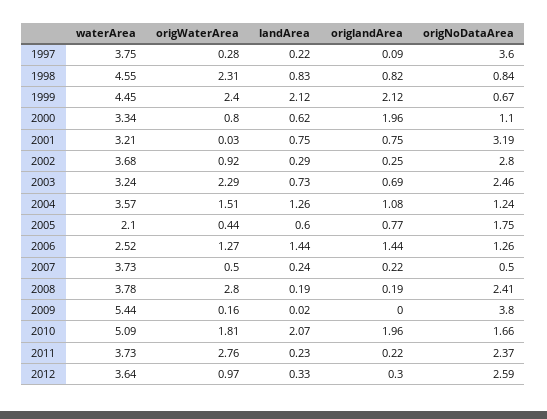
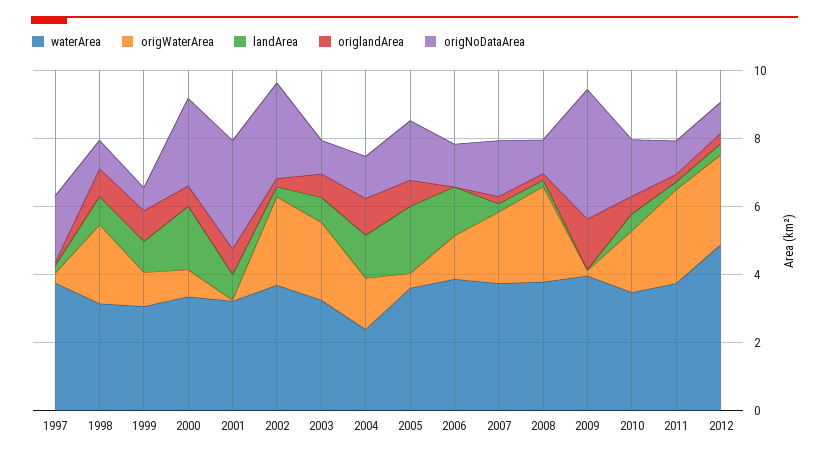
  {
    "waterArea": {
      "1997": 3.75,
-     "1998": 4.55,
+     "1998": 3,
-     "1999": 4.45,
+     "1999": 3,
      "2000": 3.34,
      "2001": 3.21,
      "2002": 3.68,
      "2003": 3.24,
-     "2004": 3.57,
+     "2004": 2.5,
-     "2005": 2.1,
+     "2005": 3.5,
-     "2006": 2.52,
+     "2006": 4,
      "2007": 3.73,
      "2008": 3.78,
-     "2009": 5.44,
+     "2009": 4,
-     "2010": 5.09,
+     "2010": 3.5,
      "2011": 3.73,
-     "2012": 3.64
+     "2012": 5
    },
    "origWaterArea": {
      "1997": 0.28,
      "1998": 2.31,
-     "1999": 2.4,
+     "1999": 1,
      "2000": 0.8,
      "2001": 0.03,
-     "2002": 0.92,
+     "2002": 2.5,
      "2003": 2.29,
      "2004": 1.51,
      "2005": 0.44,
      "2006": 1.27,
-     "2007": 0.5,
+     "2007": 2,
      "2008": 2.8,
      "2009": 0.16,
      "2010": 1.81,
      "2011": 2.76,
-     "2012": 0.97
+     "2012": 2.5
    },
    "landArea": {
      "1997": 0.22,
      "1998": 0.83,
-     "1999": 2.12,
+     "1999": 1,
-     "2000": 0.62,
+     "2000": 2,
      "2001": 0.75,
      "2002": 0.29,
      "2003": 0.73,
      "2004": 1.26,
-     "2005": 0.6,
+     "2005": 2,
      "2006": 1.44,
      "2007": 0.24,
      "2008": 0.19,
      "2009": 0.02,
-     "2010": 2.07,
+     "2010": 0.5,
      "2011": 0.23,
      "2012": 0.33
    },
    "origlandArea": {
      "1997": 0.09,
      "1998": 0.82,
-     "1999": 2.12,
+     "1999": 1,
-     "2000": 1.96,
+     "2000": 0.5,
      "2001": 0.75,
      "2002": 0.25,
      "2003": 0.69,
      "2004": 1.08,
      "2005": 0.77,
-     "2006": 1.44,
+     "2006": 0,
      "2007": 0.22,
      "2008": 0.19,
-     "2009": 0,
+     "2009": 1.5,
-     "2010": 1.96,
+     "2010": 0.5,
      "2011": 0.22,
      "2012": 0.3
    },
    "origNoDataArea": {
-     "1997": 3.6,
+     "1997": 2,
      "1998": 0.84,
      "1999": 0.67,
-     "2000": 1.1,
+     "2000": 2.5,
      "2001": 3.19,
      "2002": 2.8,
-     "2003": 2.46,
+     "2003": 1,
      "2004": 1.24,
      "2005": 1.75,
      "2006": 1.26,
-     "2007": 0.5,
+     "2007": 1.5,
-     "2008": 2.41,
+     "2008": 1,
      "2009": 3.8,
      "2010": 1.66,
-     "2011": 2.37,
+     "2011": 1,
-     "2012": 2.59
+     "2012": 1
    }
  }

